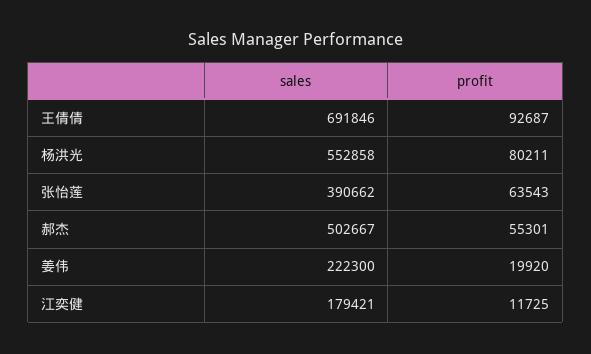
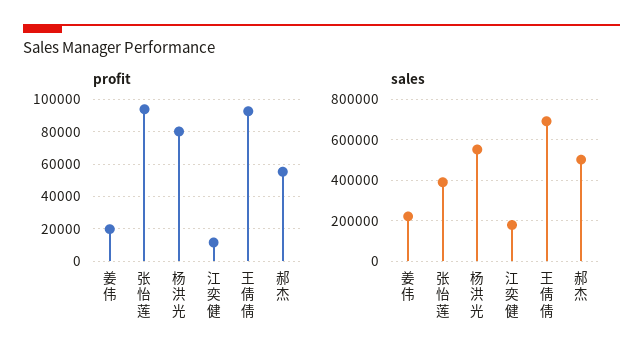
  {
    "sales": {
      "王倩倩": 691846,
      "杨洪光": 552858,
      "张怡莲": 390662,
      "郝杰": 502667,
      "姜伟": 222300,
      "江奕健": 179421
    },
    "profit": {
      "王倩倩": 92687,
      "杨洪光": 80211,
-     "张怡莲": 63543,
+     "张怡莲": 95000,
      "郝杰": 55301,
      "姜伟": 19920,
      "江奕健": 11725
    }
  }

